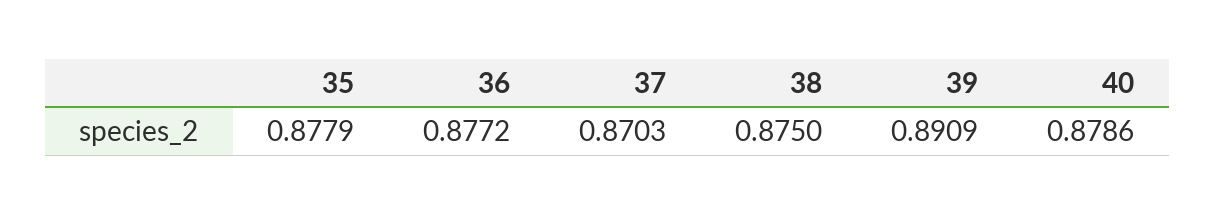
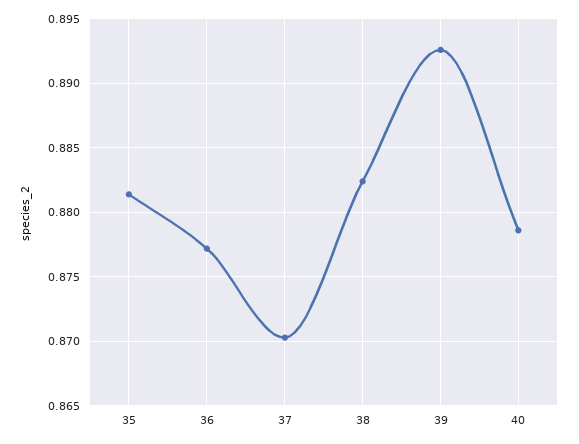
  {
-   "35": 0.8779,
+   "35": 0.8815,
    "36": 0.8772,
    "37": 0.8703,
-   "38": 0.875,
+   "38": 0.8825,
-   "39": 0.8909,
+   "39": 0.8925,
    "40": 0.8786
  }

